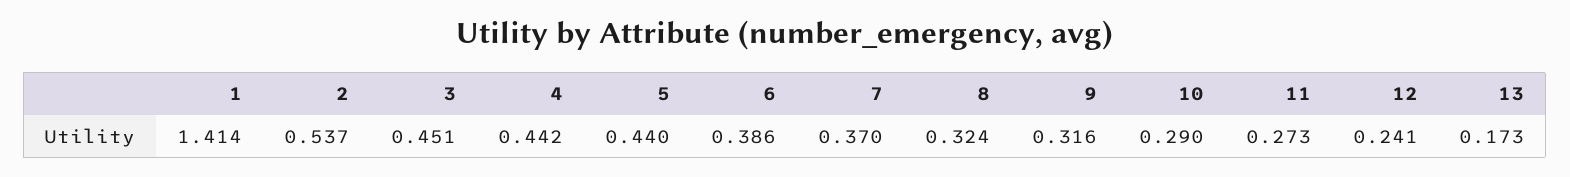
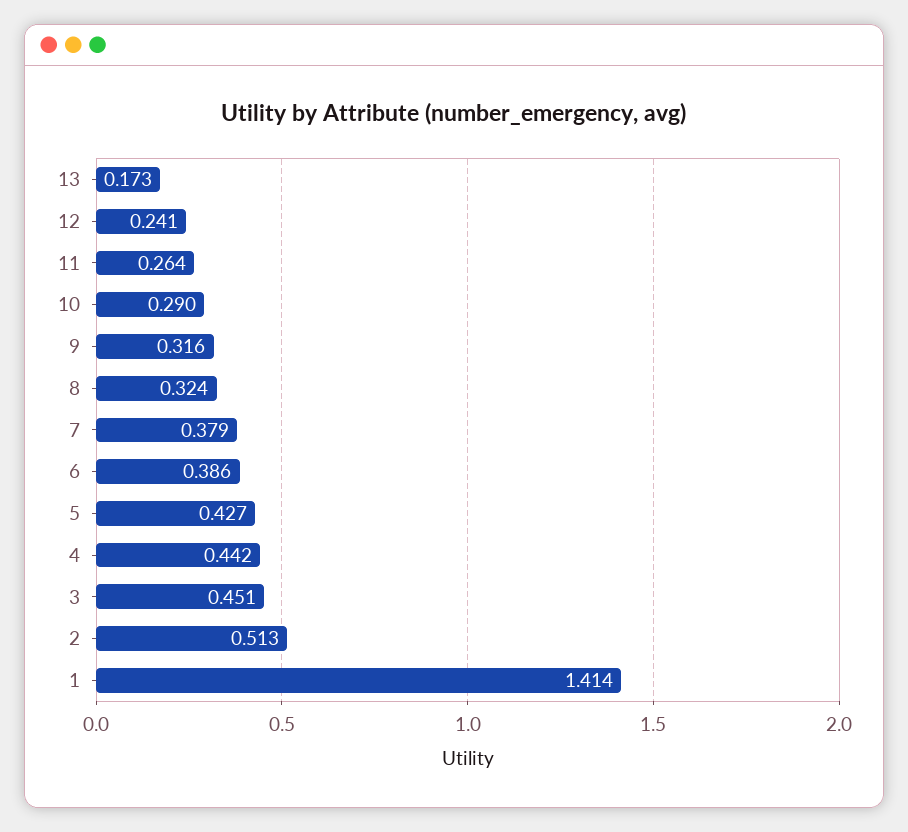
  {
    "1": 1.414,
-   "2": 0.537,
+   "2": 0.513,
    "3": 0.451,
    "4": 0.442,
-   "5": 0.44,
+   "5": 0.427,
    "6": 0.386,
-   "7": 0.37,
+   "7": 0.379,
    "8": 0.324,
    "9": 0.316,
    "10": 0.29,
-   "11": 0.273,
+   "11": 0.264,
    "12": 0.241,
    "13": 0.173
  }

